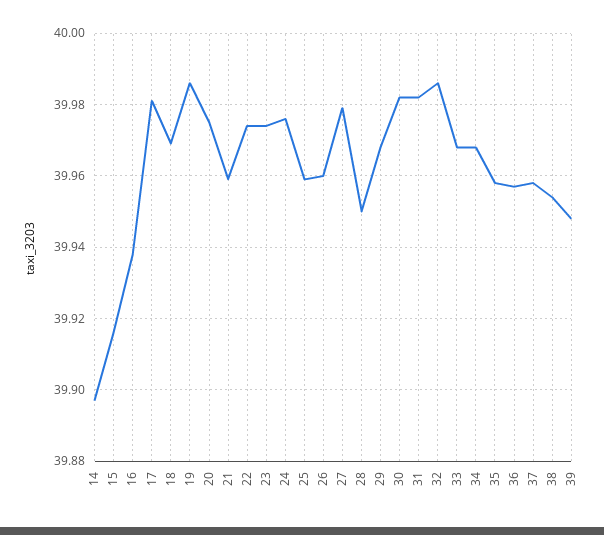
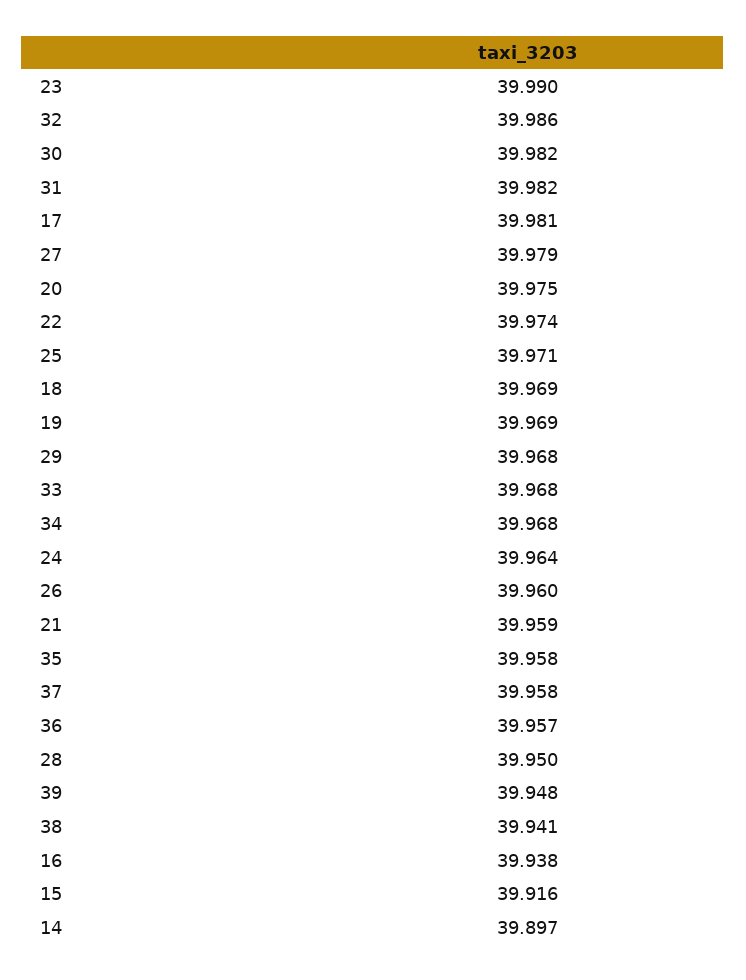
  {
    "14": 39.897,
    "15": 39.916,
    "16": 39.938,
    "17": 39.981,
    "18": 39.969,
-   "19": 39.985,
+   "19": 39.969,
    "20": 39.975,
    "21": 39.959,
    "22": 39.974,
-   "23": 39.975,
+   "23": 39.99,
-   "24": 39.975,
+   "24": 39.964,
-   "25": 39.96,
+   "25": 39.971,
    "26": 39.96,
    "27": 39.979,
    "28": 39.95,
    "29": 39.968,
    "30": 39.982,
    "31": 39.982,
    "32": 39.986,
    "33": 39.968,
    "34": 39.968,
    "35": 39.958,
    "36": 39.957,
    "37": 39.958,
-   "38": 39.955,
+   "38": 39.941,
    "39": 39.948
  }

